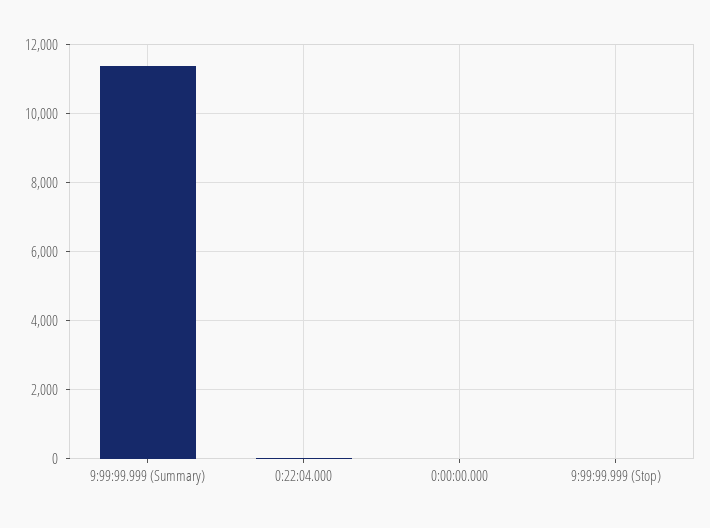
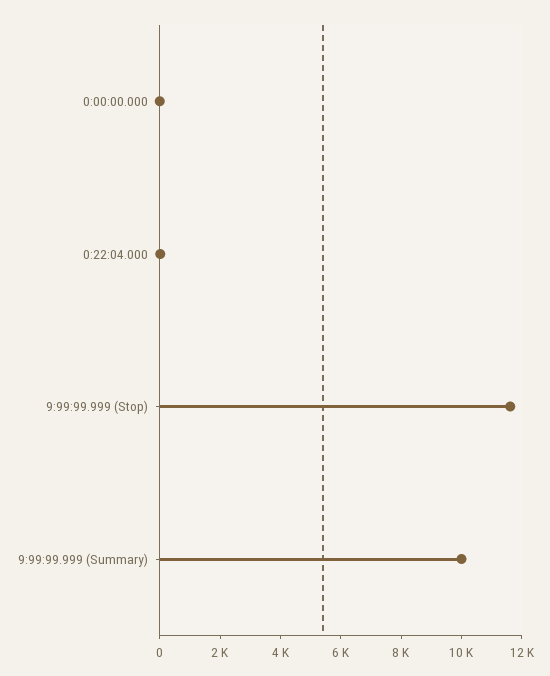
  {
-   "9:99:99.999 (Summary)": 11400,
+   "9:99:99.999 (Summary)": 10000,
    "0:22:04.000": 0,
    "0:00:00.000": 0,
-   "9:99:99.999 (Stop)": 0
+   "9:99:99.999 (Stop)": 11500
  }

